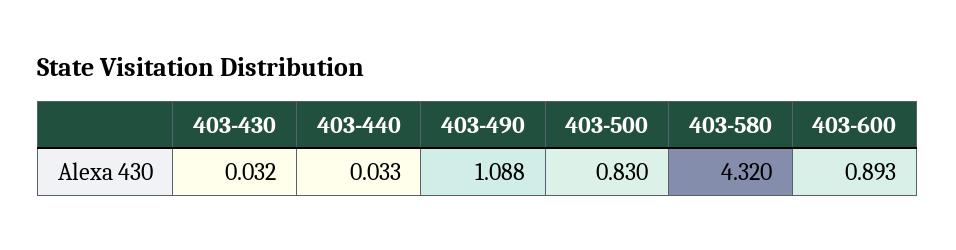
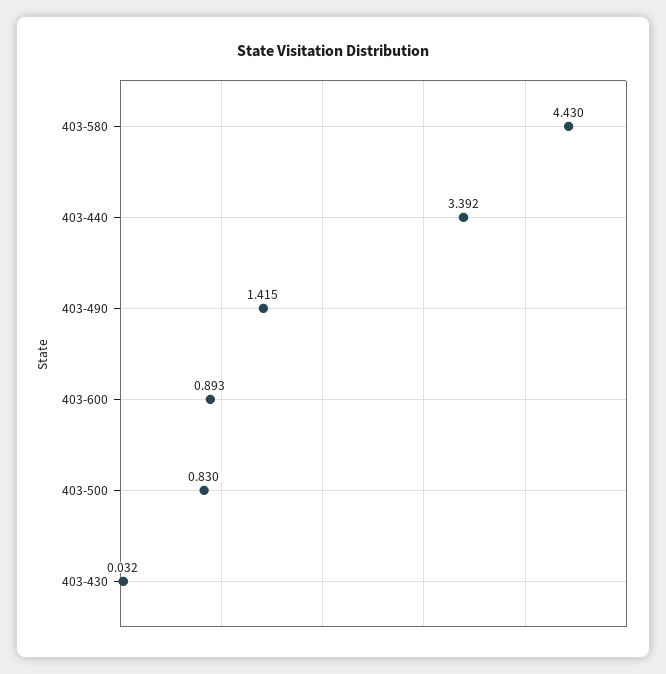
  {
    "403-430": 0.032,
-   "403-440": 0.033,
+   "403-440": 3.392,
-   "403-490": 1.088,
+   "403-490": 1.415,
    "403-500": 0.83,
-   "403-580": 4.32,
+   "403-580": 4.43,
    "403-600": 0.893
  }

